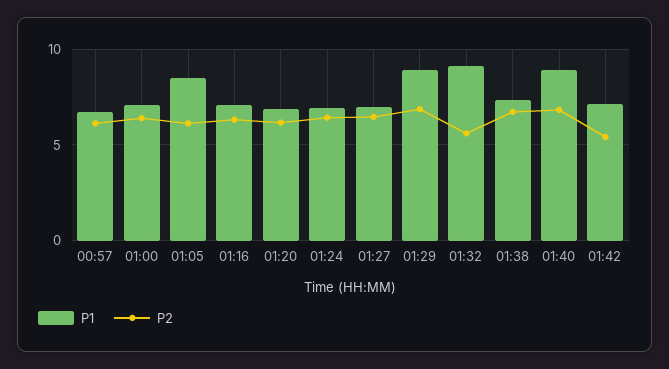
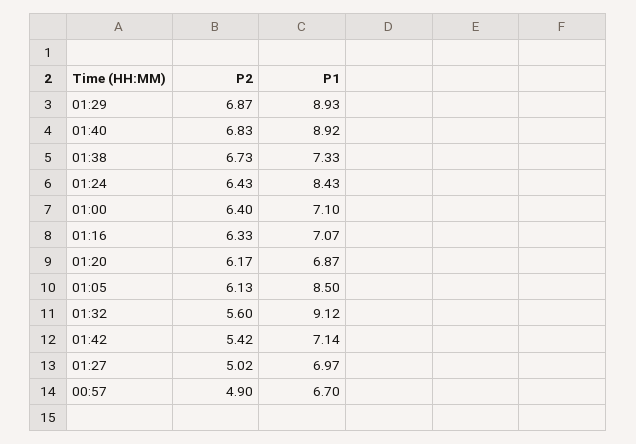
  {
    "P1": {
      "00:57": 6.7,
      "01:00": 7.1,
      "01:05": 8.5,
      "01:16": 7.07,
      "01:20": 6.87,
-     "01:24": 7,
+     "01:24": 8.43,
      "01:27": 6.97,
      "01:29": 8.93,
      "01:32": 9.12,
      "01:38": 7.33,
      "01:40": 8.92,
      "01:42": 7.14
    },
    "P2": {
-     "00:57": 6,
+     "00:57": 4.9,
      "01:00": 6.4,
      "01:05": 6.13,
      "01:16": 6.33,
      "01:20": 6.17,
      "01:24": 6.43,
-     "01:27": 6.5,
+     "01:27": 5.02,
      "01:29": 6.87,
      "01:32": 5.6,
      "01:38": 6.73,
      "01:40": 6.83,
      "01:42": 5.42
    }
  }

